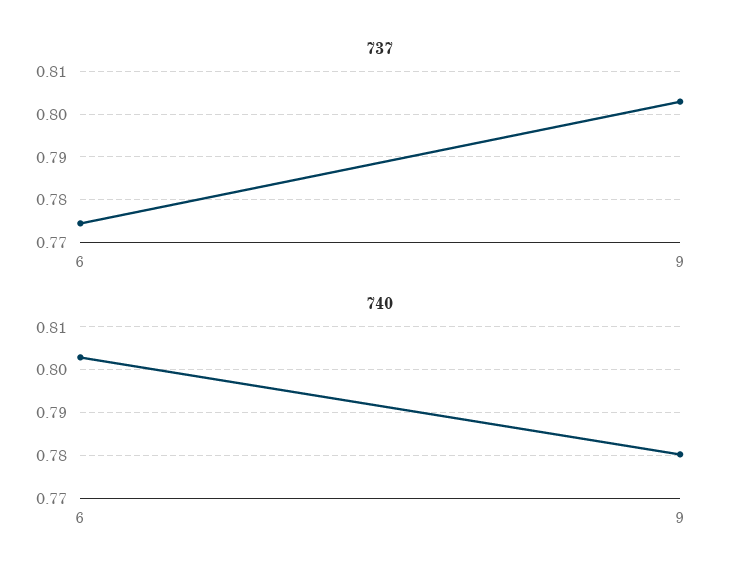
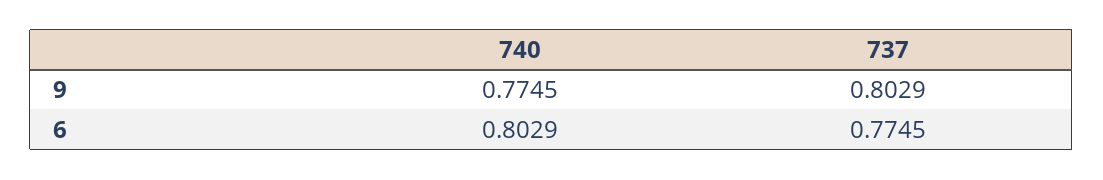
  {
    "737": {
      "6": 0.7745,
      "9": 0.8029
    },
    "740": {
      "6": 0.8029,
-     "9": 0.78
+     "9": 0.7745
    }
  }

